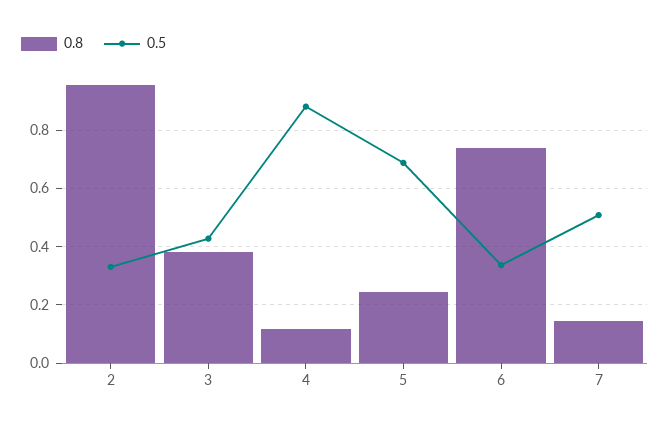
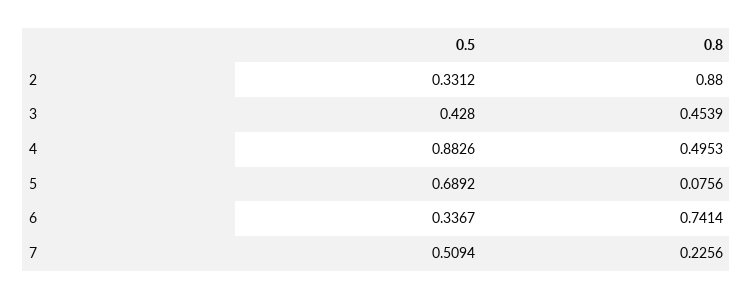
  {
    "0.8": {
-     "2": 0.95,
+     "2": 0.88,
-     "3": 0.375,
+     "3": 0.4539,
-     "4": 0.125,
+     "4": 0.4953,
-     "5": 0.25,
+     "5": 0.0756,
      "6": 0.7414,
-     "7": 0.15
+     "7": 0.2256
    },
    "0.5": {
      "2": 0.3312,
      "3": 0.428,
      "4": 0.8826,
      "5": 0.6892,
      "6": 0.3367,
      "7": 0.5094
    }
  }

